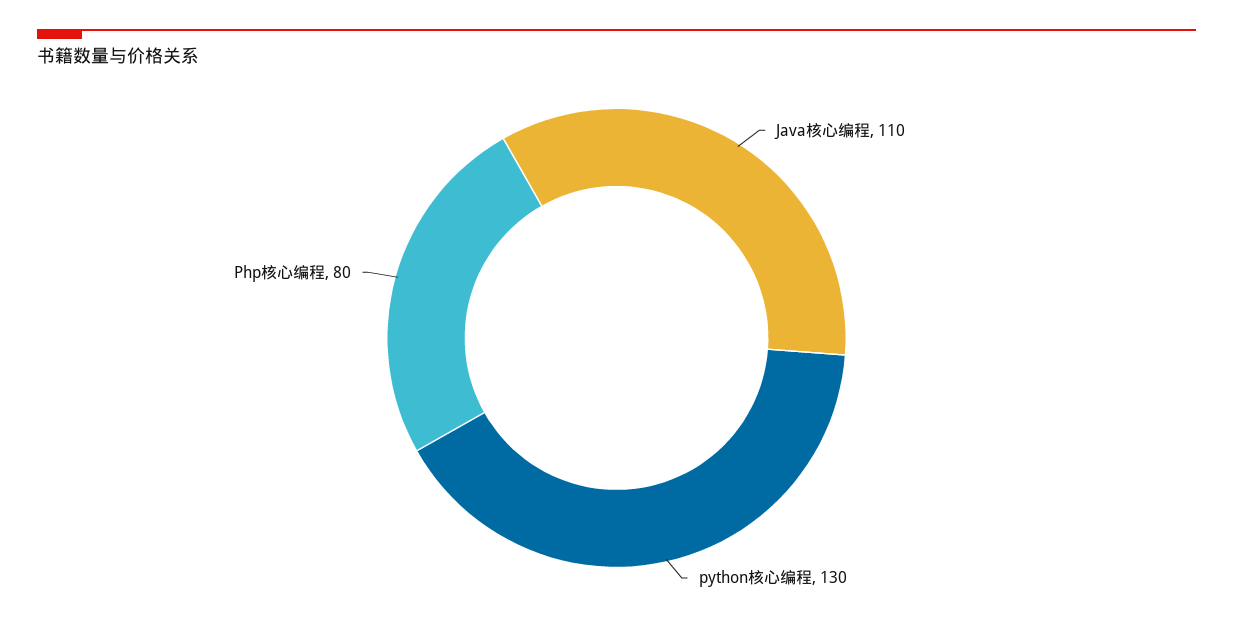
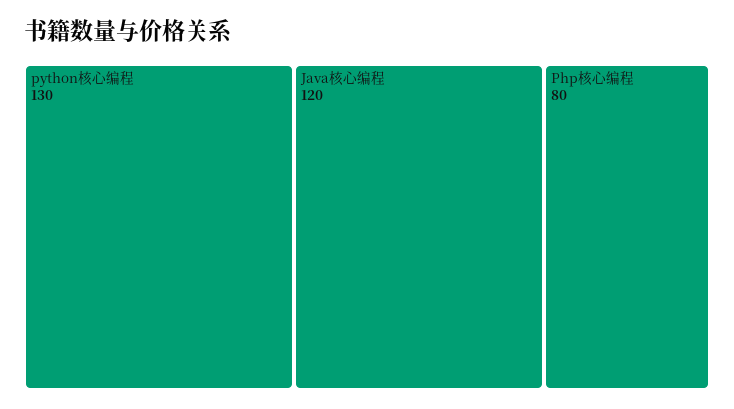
  {
-   "Java核心编程": 110,
+   "Java核心编程": 120,
    "python核心编程": 130,
    "Php核心编程": 80
  }

